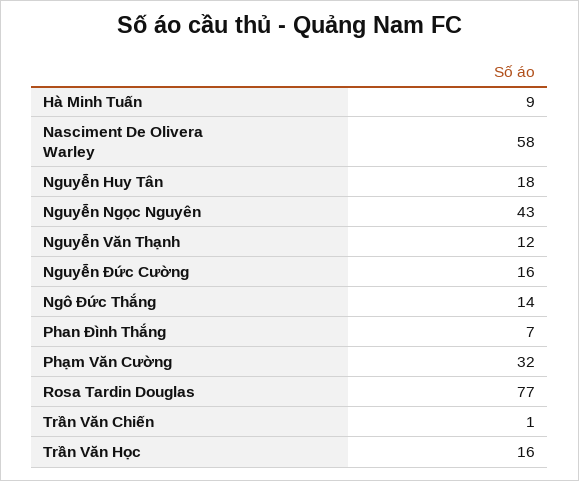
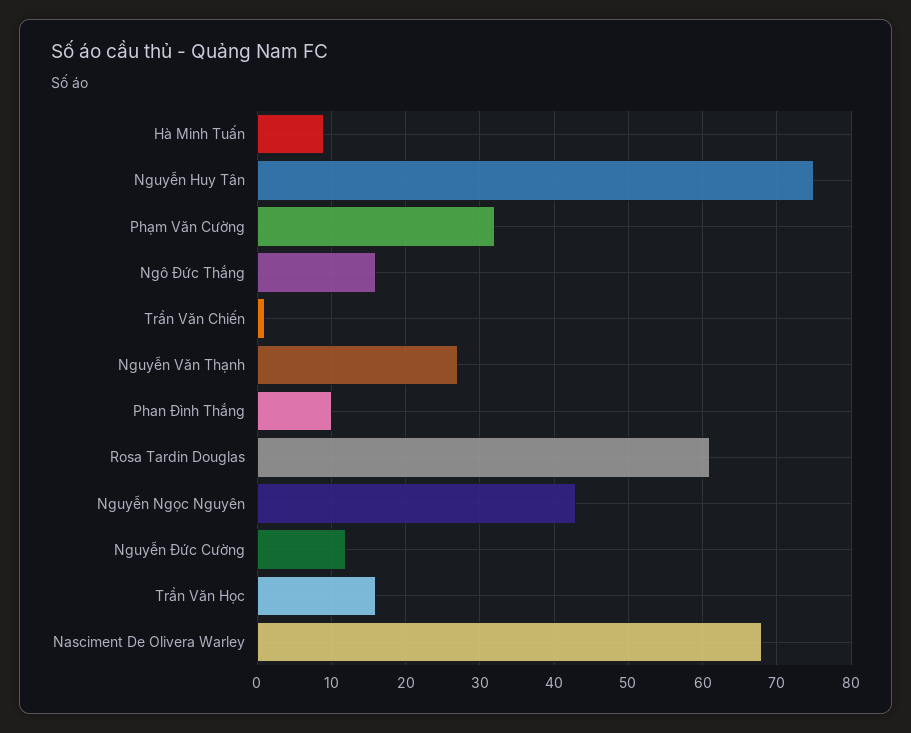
  {
    "Hà Minh Tuấn": 9,
-   "Nasciment De Olivera Warley": 58,
+   "Nasciment De Olivera Warley": 68,
-   "Nguyễn Huy Tân": 18,
+   "Nguyễn Huy Tân": 75,
    "Nguyễn Ngọc Nguyên": 43,
-   "Nguyễn Văn Thạnh": 12,
+   "Nguyễn Văn Thạnh": 27,
-   "Nguyễn Đức Cường": 16,
+   "Nguyễn Đức Cường": 12,
-   "Ngô Đức Thắng": 14,
+   "Ngô Đức Thắng": 16,
-   "Phan Đình Thắng": 7,
+   "Phan Đình Thắng": 10,
    "Phạm Văn Cường": 32,
-   "Rosa Tardin Douglas": 77,
+   "Rosa Tardin Douglas": 61,
    "Trần Văn Chiến": 1,
    "Trần Văn Học": 16
  }

